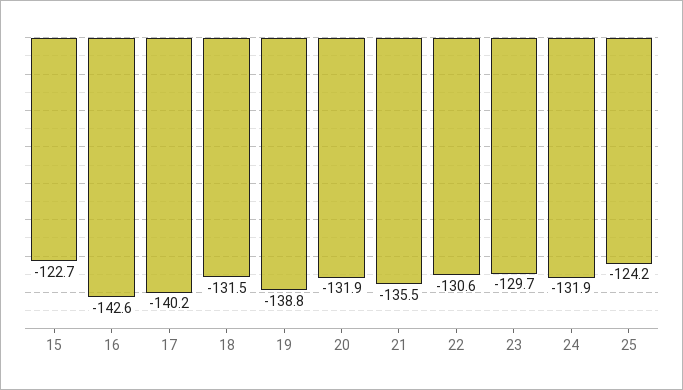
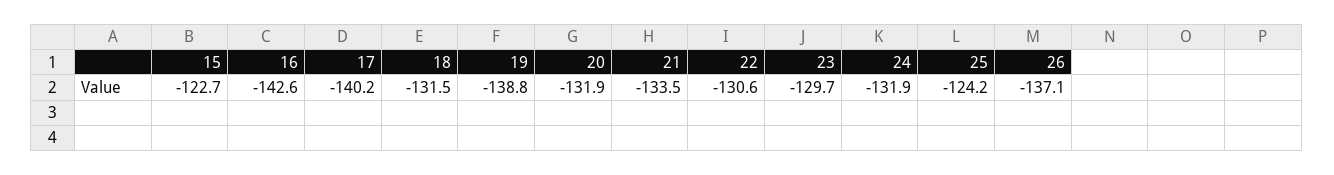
  {
    "15": -122.7,
    "16": -142.6,
    "17": -140.2,
    "18": -131.5,
    "19": -138.8,
    "20": -131.9,
-   "21": -135.5,
+   "21": -133.5,
    "22": -130.6,
    "23": -129.7,
    "24": -131.9,
-   "25": -124.2
+   "25": -124.2,
+   "26": -137.1
  }

